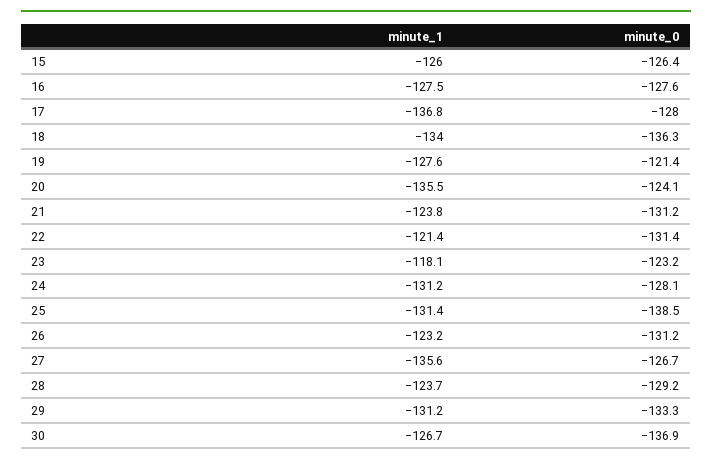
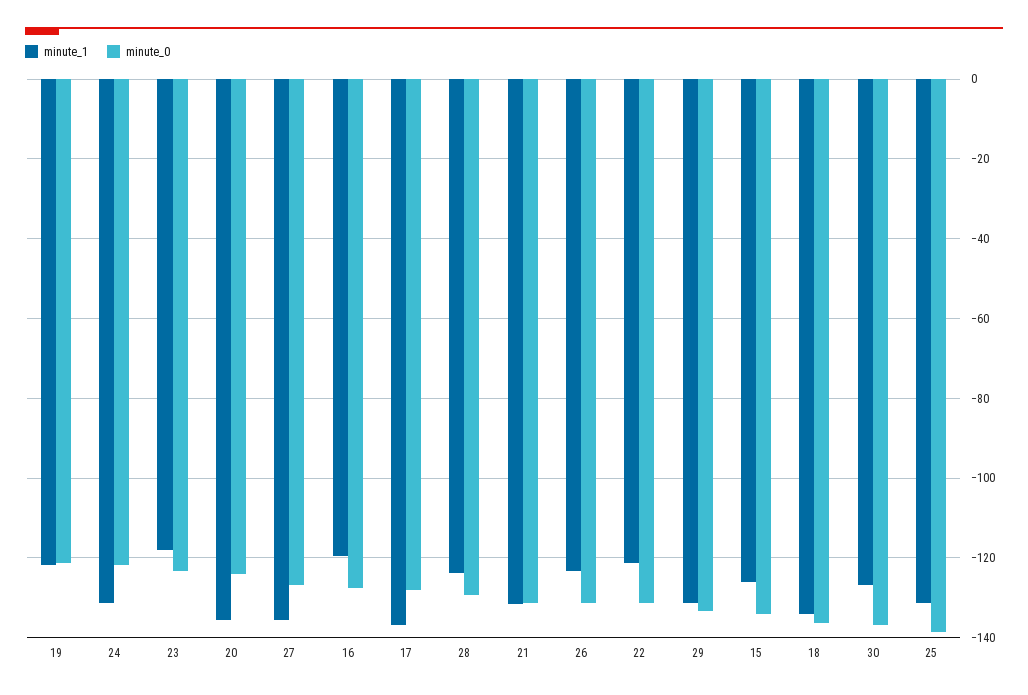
  {
    "minute_1": {
      "15": -126,
-     "16": -127.5,
+     "16": -120,
      "17": -136.8,
      "18": -134,
-     "19": -127.6,
+     "19": -122,
      "20": -135.5,
-     "21": -123.8,
+     "21": -132,
      "22": -121.4,
      "23": -118.1,
      "24": -131.2,
      "25": -131.4,
      "26": -123.2,
      "27": -135.6,
      "28": -123.7,
      "29": -131.2,
      "30": -126.7
    },
    "minute_0": {
-     "15": -126.4,
+     "15": -134,
      "16": -127.6,
      "17": -128,
      "18": -136.3,
      "19": -121.4,
      "20": -124.1,
      "21": -131.2,
      "22": -131.4,
      "23": -123.2,
-     "24": -128.1,
+     "24": -122,
      "25": -138.5,
      "26": -131.2,
      "27": -126.7,
      "28": -129.2,
      "29": -133.3,
      "30": -136.9
    }
  }

